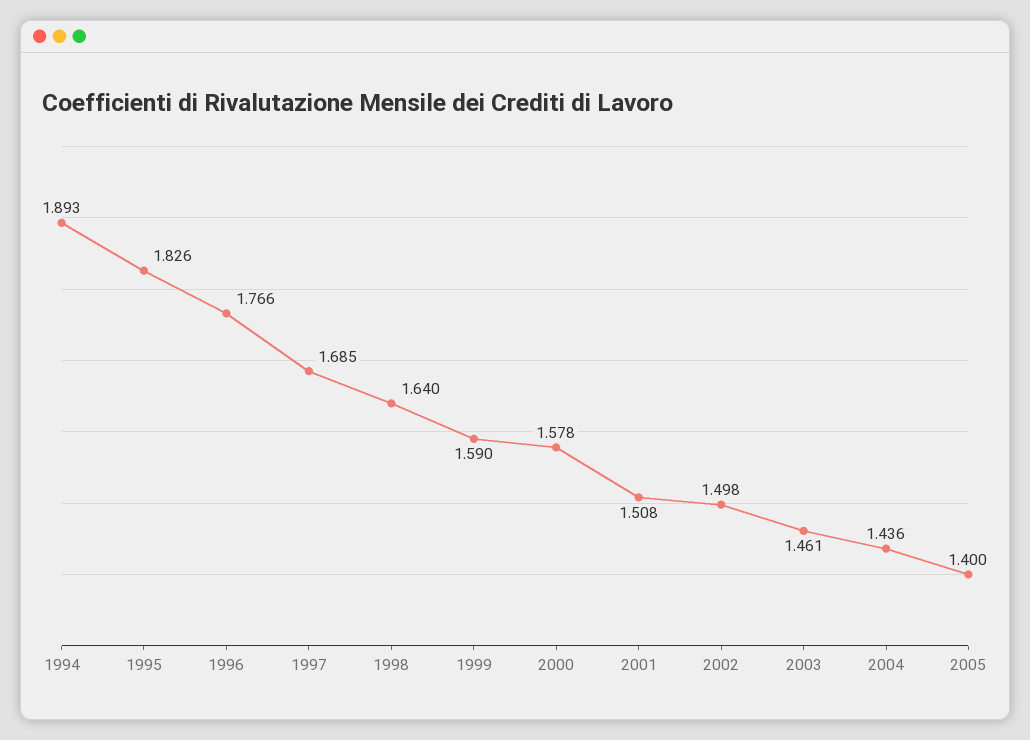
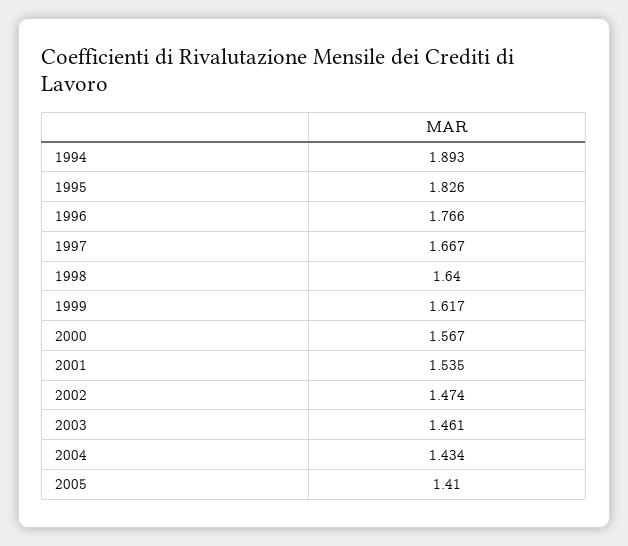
  {
    "1994": 1.893,
    "1995": 1.826,
    "1996": 1.766,
-   "1997": 1.685,
+   "1997": 1.667,
    "1998": 1.64,
-   "1999": 1.59,
+   "1999": 1.617,
-   "2000": 1.578,
+   "2000": 1.567,
-   "2001": 1.508,
+   "2001": 1.535,
-   "2002": 1.498,
+   "2002": 1.474,
    "2003": 1.461,
-   "2004": 1.436,
+   "2004": 1.434,
-   "2005": 1.4
+   "2005": 1.41
  }

